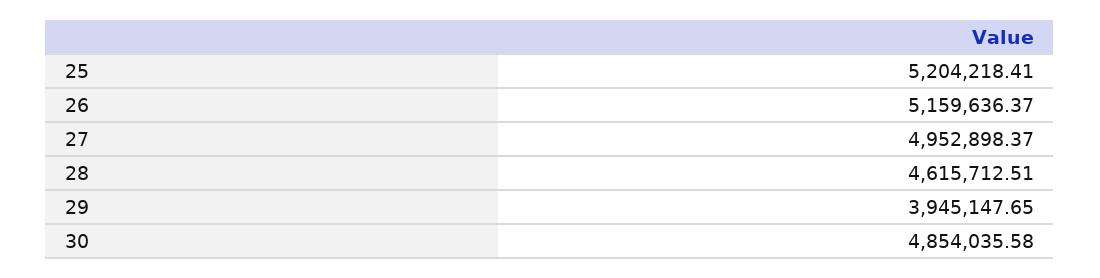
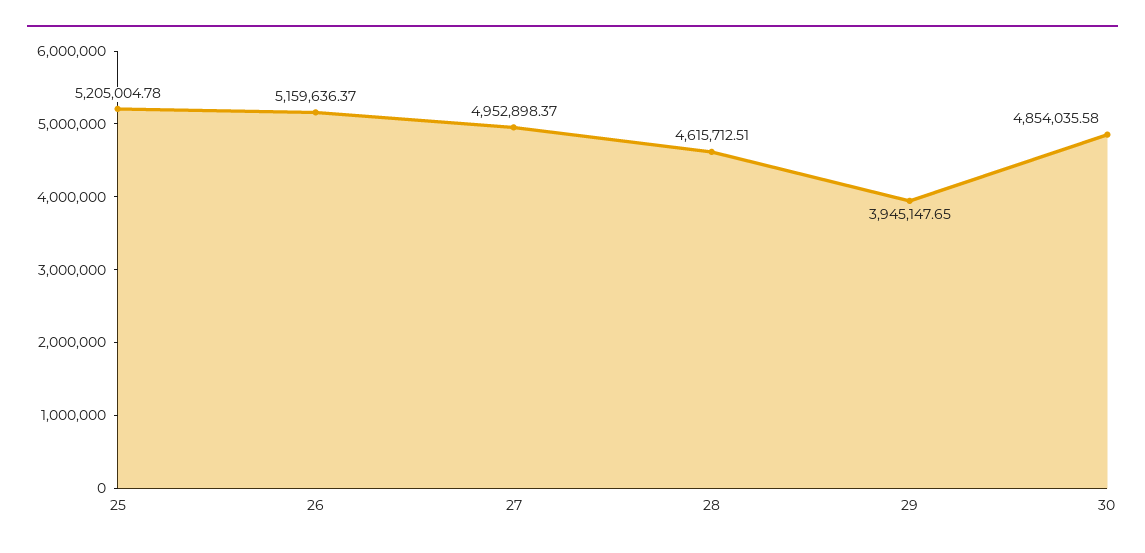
  {
-   "25": 5204218.41,
+   "25": 5205004.78,
    "26": 5159636.37,
    "27": 4952898.37,
    "28": 4615712.51,
    "29": 3945147.65,
    "30": 4854035.58
  }

